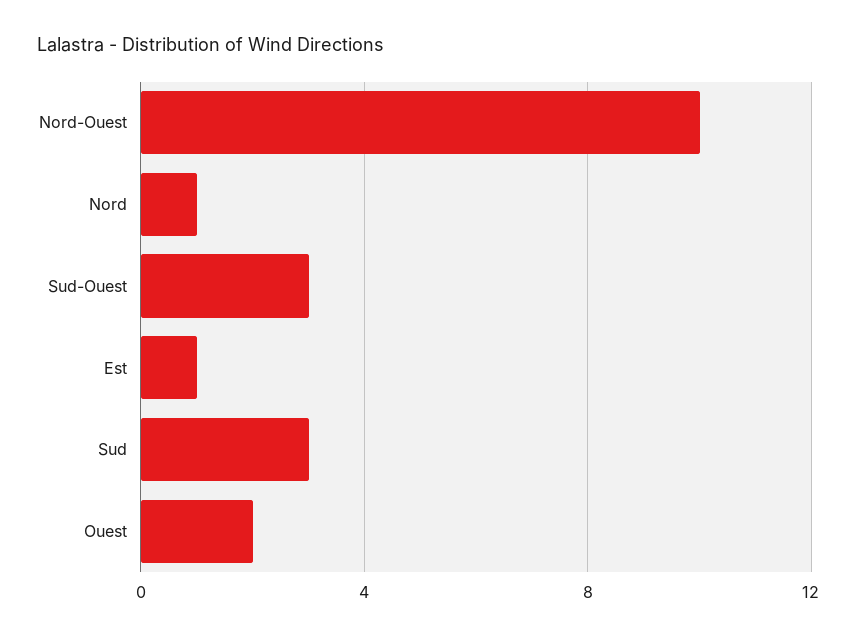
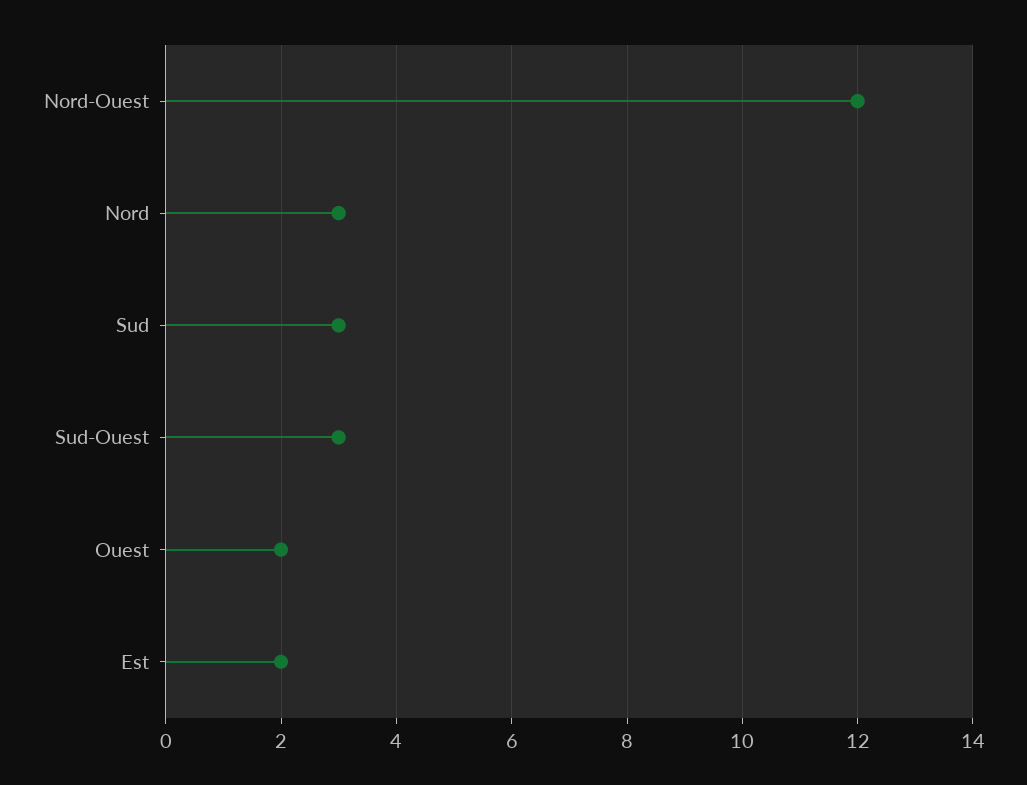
  {
-   "Nord-Ouest": 10,
+   "Nord-Ouest": 12,
-   "Nord": 1,
+   "Nord": 3,
    "Sud-Ouest": 3,
-   "Est": 1,
+   "Est": 2,
    "Sud": 3,
    "Ouest": 2
  }

